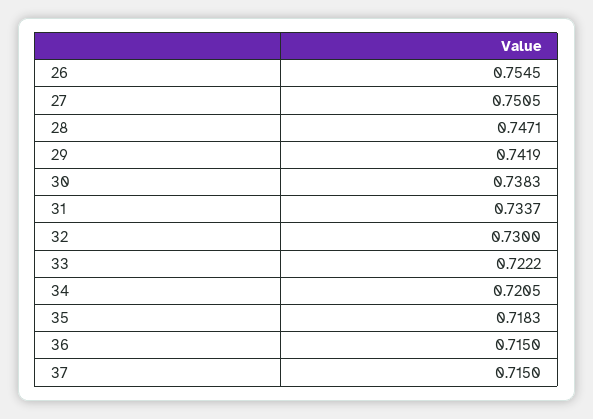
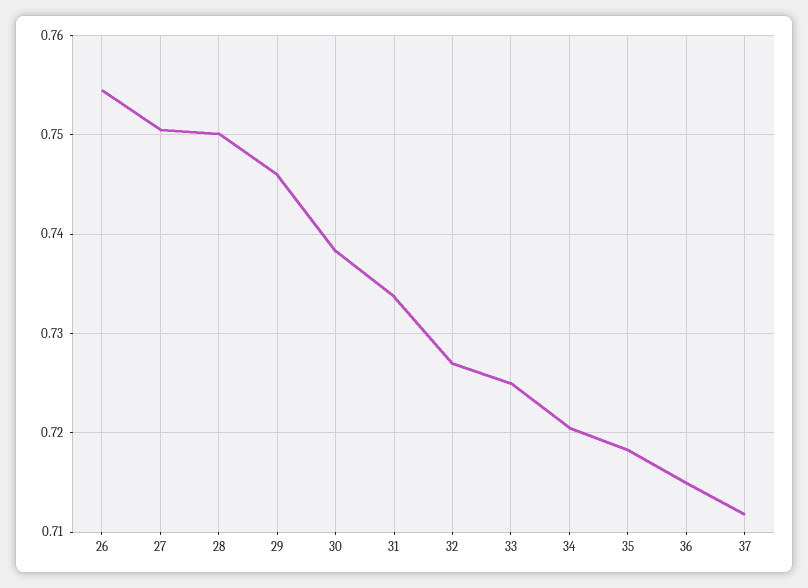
  {
    "26": 0.7545,
    "27": 0.7505,
-   "28": 0.7471,
+   "28": 0.75,
-   "29": 0.7419,
+   "29": 0.746,
    "30": 0.7383,
    "31": 0.7337,
-   "32": 0.73,
+   "32": 0.727,
-   "33": 0.7222,
+   "33": 0.725,
    "34": 0.7205,
    "35": 0.7183,
    "36": 0.715,
-   "37": 0.715
+   "37": 0.712
  }

